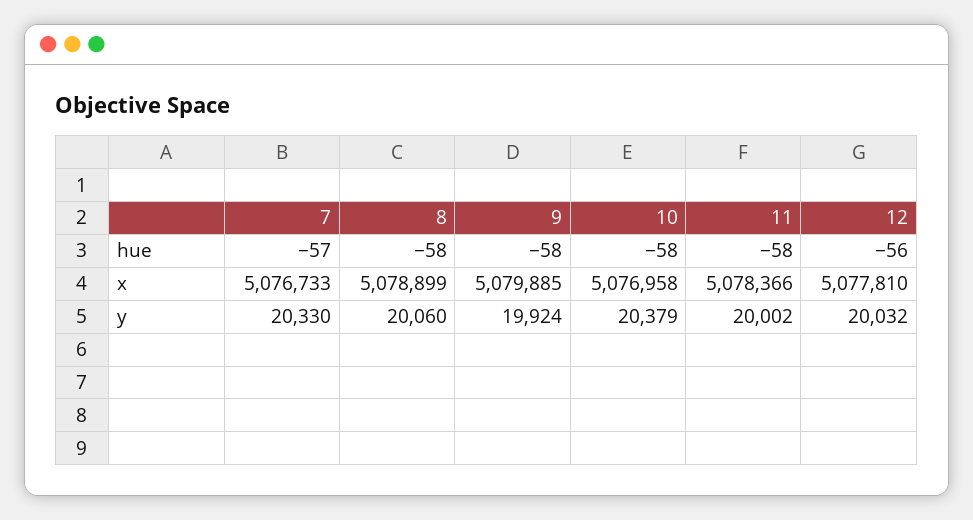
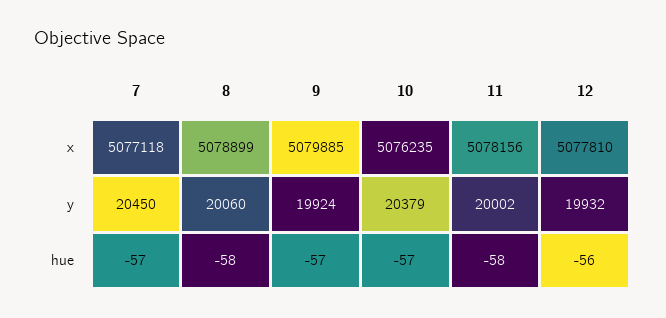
  {
    "7": {
      "hue": -57,
-     "x": 5076733,
+     "x": 5077118,
-     "y": 20330
+     "y": 20450
    },
    "8": {
      "hue": -58,
      "x": 5078899,
      "y": 20060
    },
    "9": {
-     "hue": -58,
+     "hue": -57,
      "x": 5079885,
      "y": 19924
    },
    "10": {
-     "hue": -58,
+     "hue": -57,
-     "x": 5076958,
+     "x": 5076235,
      "y": 20379
    },
    "11": {
      "hue": -58,
-     "x": 5078366,
+     "x": 5078156,
      "y": 20002
    },
    "12": {
      "hue": -56,
      "x": 5077810,
-     "y": 20032
+     "y": 19932
    }
  }

